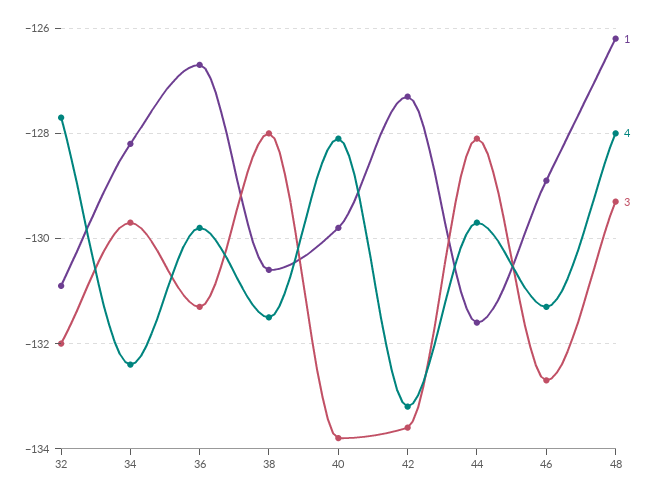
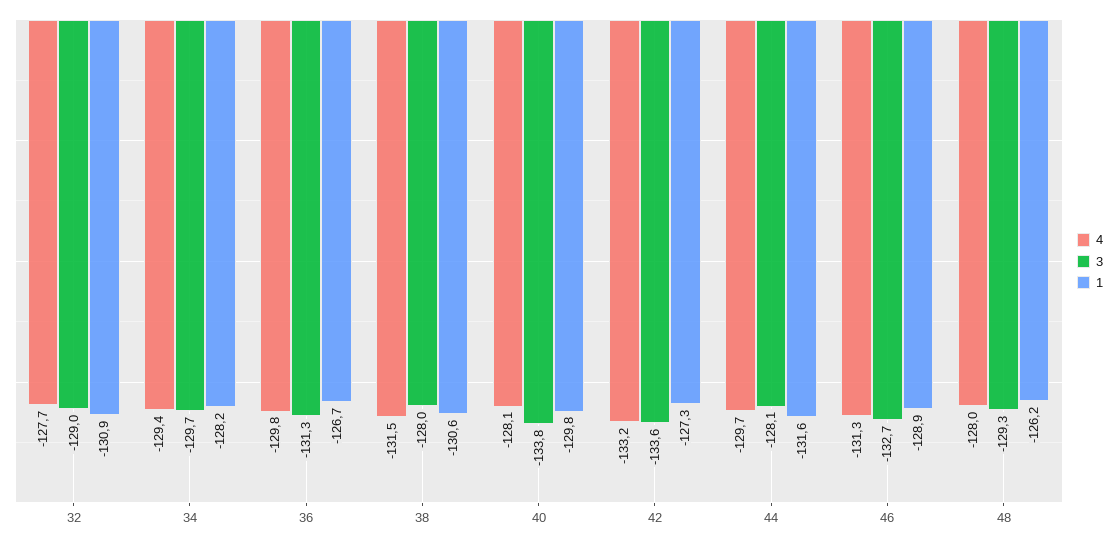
  {
    "1": {
      "32": -130.9,
      "34": -128.2,
      "36": -126.7,
      "38": -130.6,
      "40": -129.8,
      "42": -127.3,
      "44": -131.6,
      "46": -128.9,
      "48": -126.2
    },
    "4": {
      "32": -127.7,
-     "34": -132.5,
+     "34": -129.4,
      "36": -129.8,
      "38": -131.5,
      "40": -128.1,
      "42": -133.2,
      "44": -129.7,
      "46": -131.3,
      "48": -128
    },
    "3": {
-     "32": -132,
+     "32": -129,
      "34": -129.7,
      "36": -131.3,
      "38": -128,
      "40": -133.8,
      "42": -133.6,
      "44": -128.1,
      "46": -132.7,
      "48": -129.3
    }
  }

